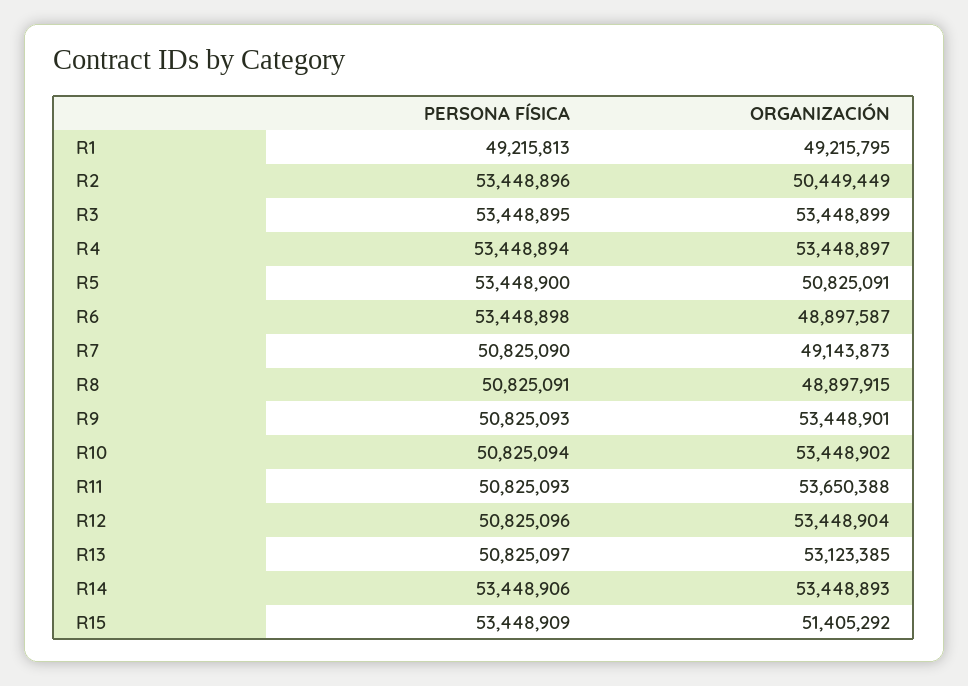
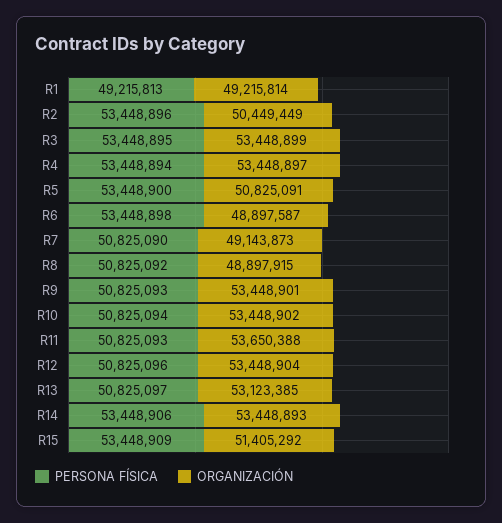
  {
    "PERSONA FÍSICA": {
      "R1": 49215813,
      "R2": 53448896,
      "R3": 53448895,
      "R4": 53448894,
      "R5": 53448900,
      "R6": 53448898,
      "R7": 50825090,
-     "R8": 50825091,
+     "R8": 50825092,
      "R9": 50825093,
      "R10": 50825094,
      "R11": 50825093,
      "R12": 50825096,
      "R13": 50825097,
      "R14": 53448906,
      "R15": 53448909
    },
    "ORGANIZACIÓN": {
-     "R1": 49215795,
+     "R1": 49215814,
      "R2": 50449449,
      "R3": 53448899,
      "R4": 53448897,
      "R5": 50825091,
      "R6": 48897587,
      "R7": 49143873,
      "R8": 48897915,
      "R9": 53448901,
      "R10": 53448902,
      "R11": 53650388,
      "R12": 53448904,
      "R13": 53123385,
      "R14": 53448893,
      "R15": 51405292
    }
  }

